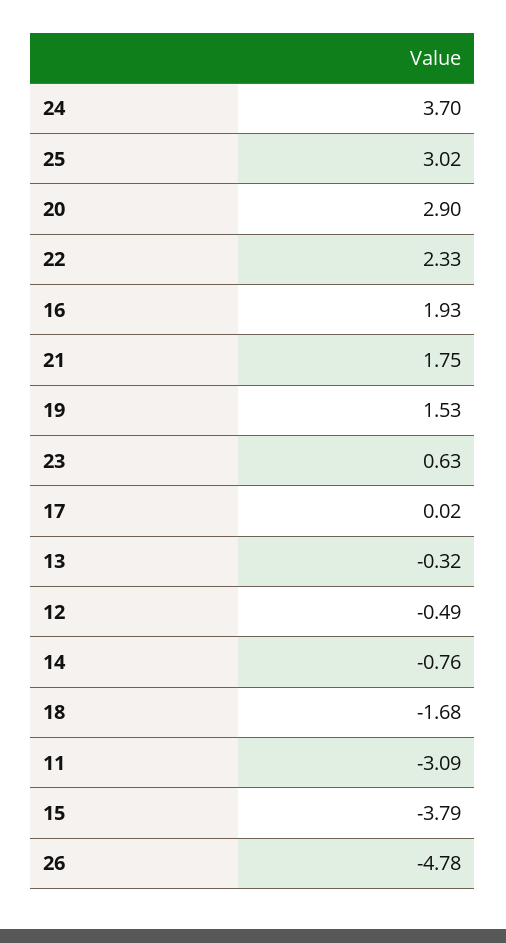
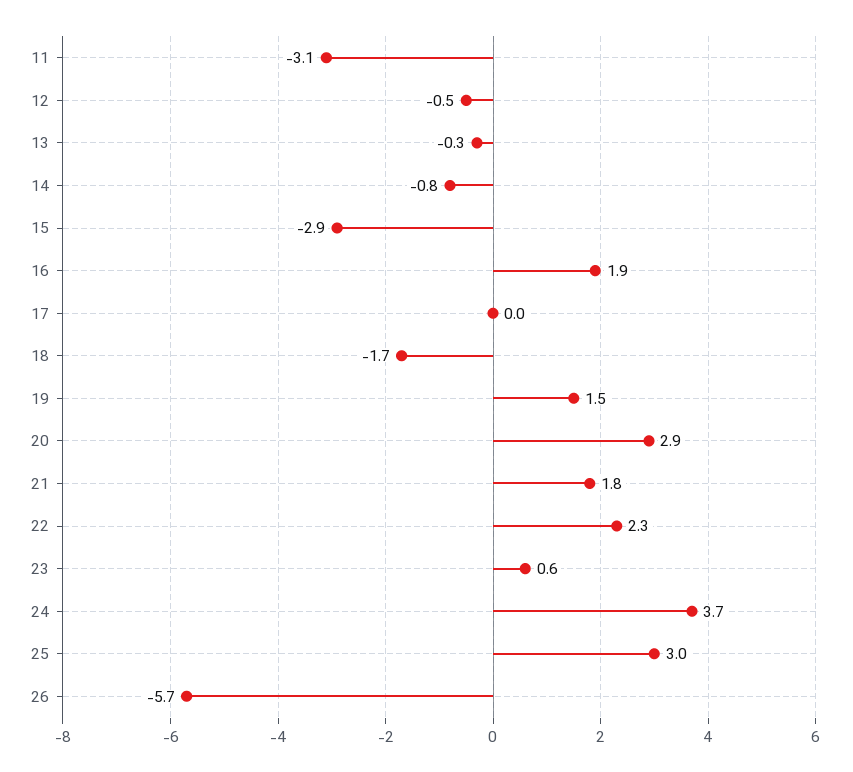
  {
    "24": 3.7,
    "25": 3.02,
    "20": 2.9,
    "22": 2.33,
    "16": 1.93,
    "21": 1.75,
    "19": 1.53,
    "23": 0.63,
    "17": 0.02,
    "13": -0.32,
    "12": -0.49,
    "14": -0.76,
    "18": -1.68,
    "11": -3.09,
-   "15": -3.79,
+   "15": -2.9,
-   "26": -4.78
+   "26": -5.7
  }

